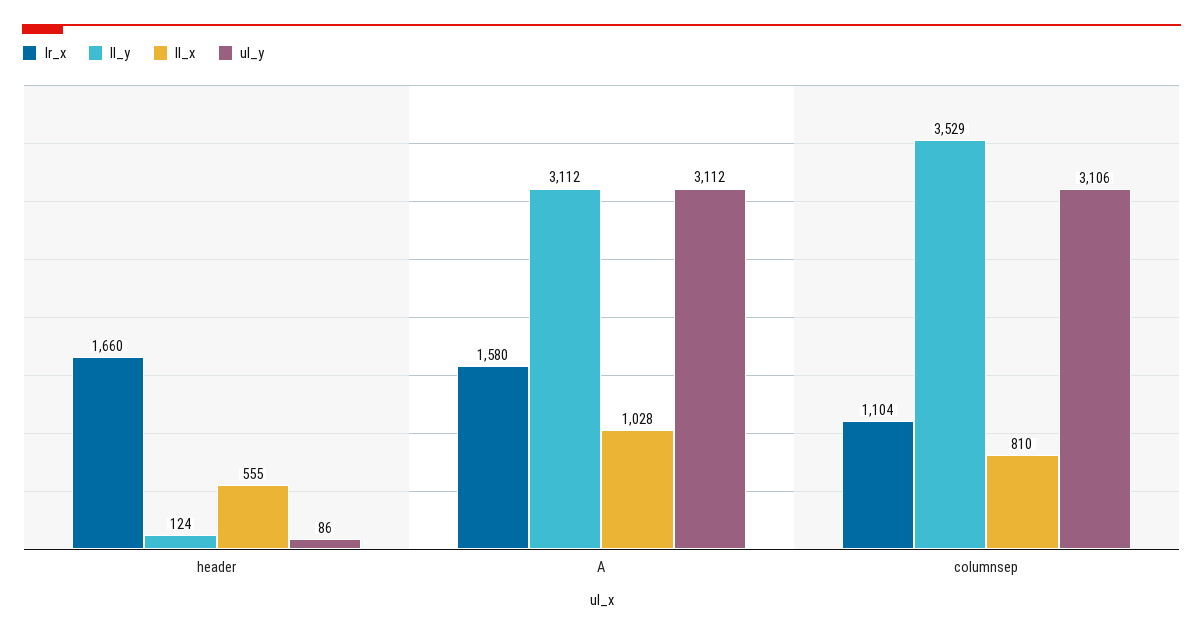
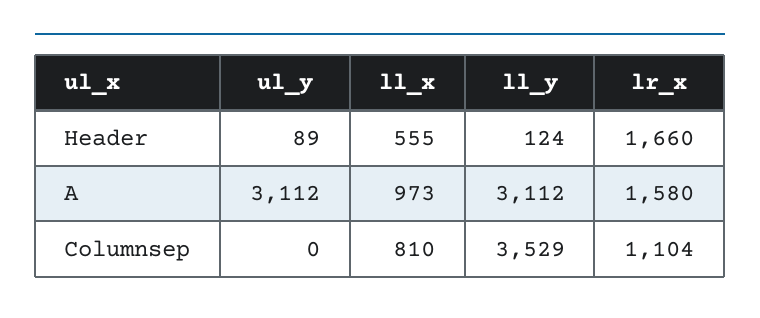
  {
    "lr_x": {
      "header": 1660,
      "A": 1580,
      "columnsep": 1104
    },
    "ll_y": {
      "header": 124,
      "A": 3112,
      "columnsep": 3529
    },
    "ll_x": {
      "header": 555,
-     "A": 1028,
+     "A": 973,
      "columnsep": 810
    },
    "ul_y": {
-     "header": 86,
+     "header": 89,
      "A": 3112,
-     "columnsep": 3106
+     "columnsep": 0
    }
  }

